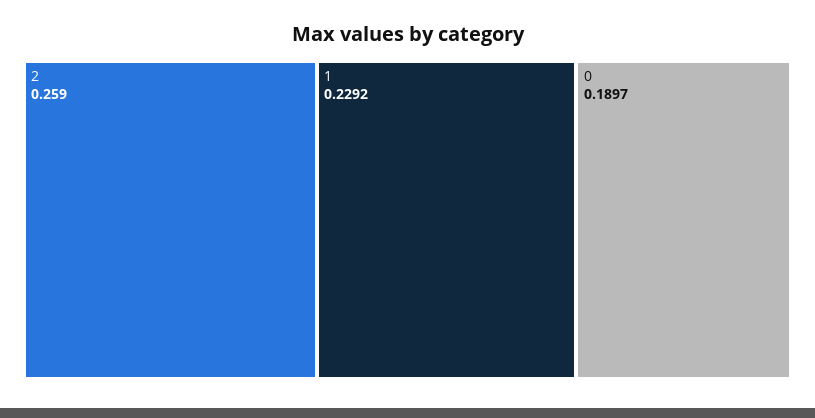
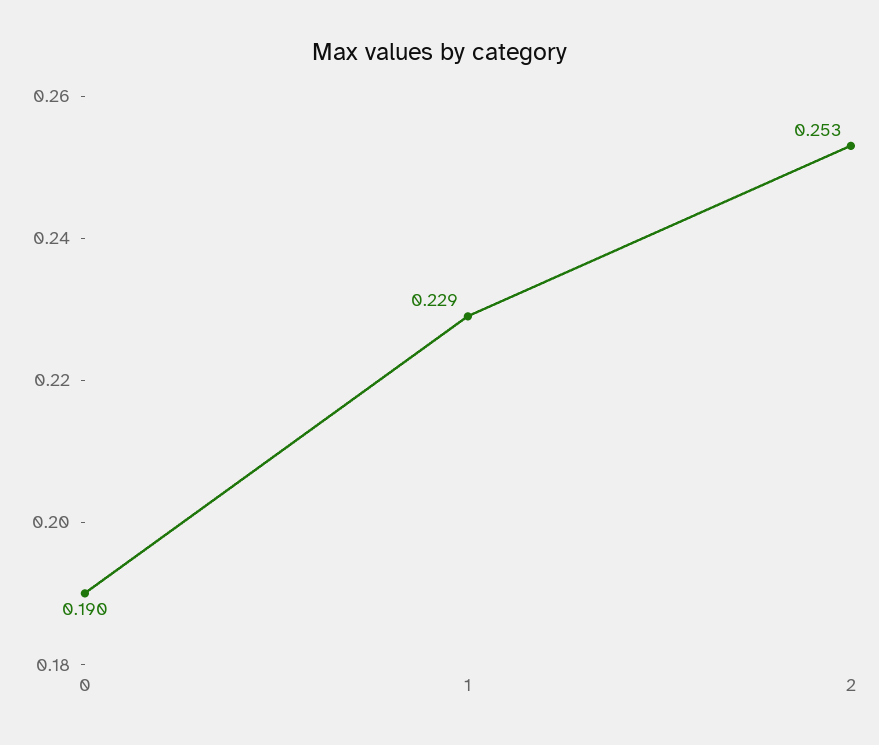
  {
-   "2": 0.259,
+   "2": 0.253,
    "1": 0.2292,
    "0": 0.1897
  }

